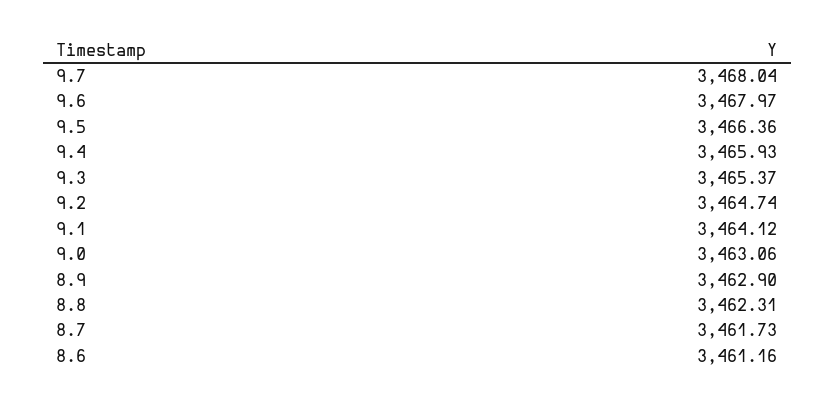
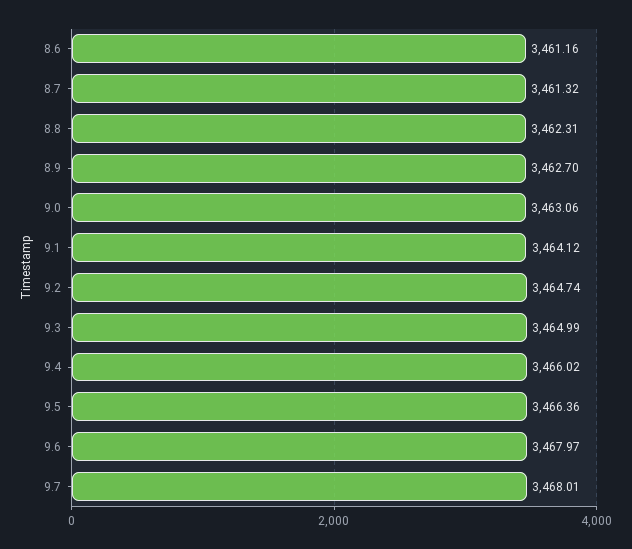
  {
-   "9.7": 3468.04,
+   "9.7": 3468.01,
    "9.6": 3467.97,
    "9.5": 3466.36,
-   "9.4": 3465.93,
+   "9.4": 3466.02,
-   "9.3": 3465.37,
+   "9.3": 3464.99,
    "9.2": 3464.74,
    "9.1": 3464.12,
    "9.0": 3463.06,
-   "8.9": 3462.9,
+   "8.9": 3462.7,
    "8.8": 3462.31,
-   "8.7": 3461.73,
+   "8.7": 3461.32,
    "8.6": 3461.16
  }

